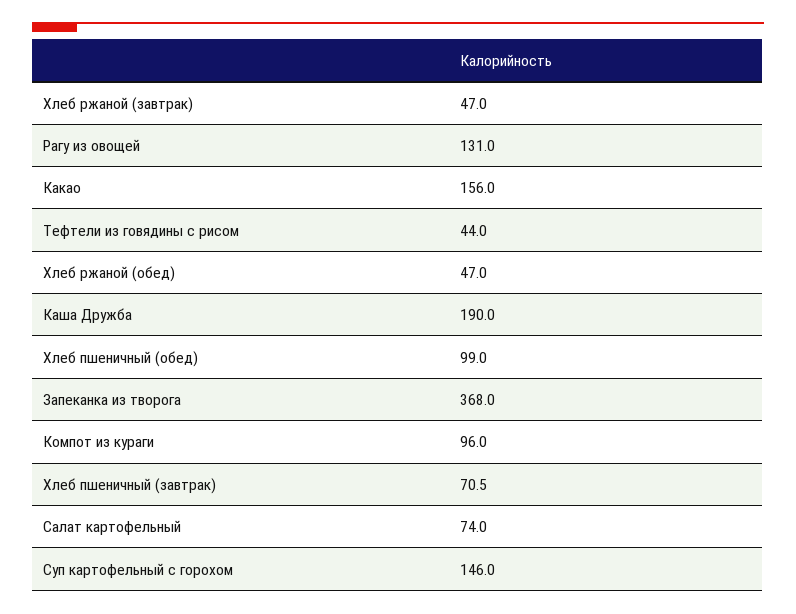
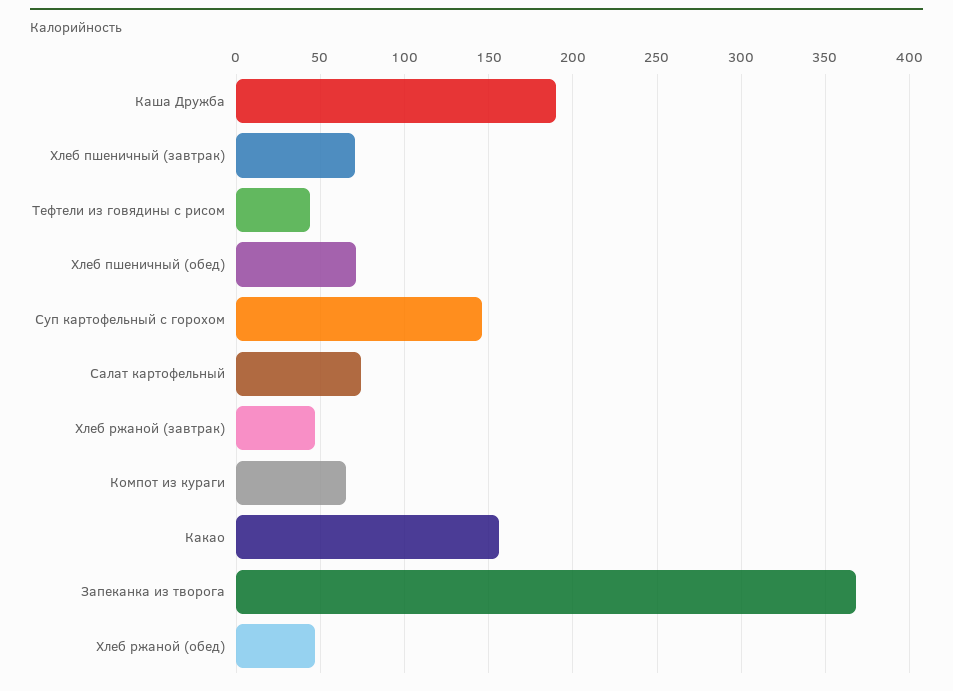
  {
    "Хлеб ржаной (завтрак)": 47,
-   "Рагу из овощей": 131,
    "Какао": 156,
    "Тефтели из говядины с рисом": 44,
    "Хлеб ржаной (обед)": 47,
    "Каша Дружба": 190,
-   "Хлеб пшеничный (обед)": 99,
+   "Хлеб пшеничный (обед)": 70,
    "Запеканка из творога": 368,
-   "Компот из кураги": 96,
+   "Компот из кураги": 65,
    "Хлеб пшеничный (завтрак)": 70.5,
    "Салат картофельный": 74,
    "Суп картофельный с горохом": 146
  }

